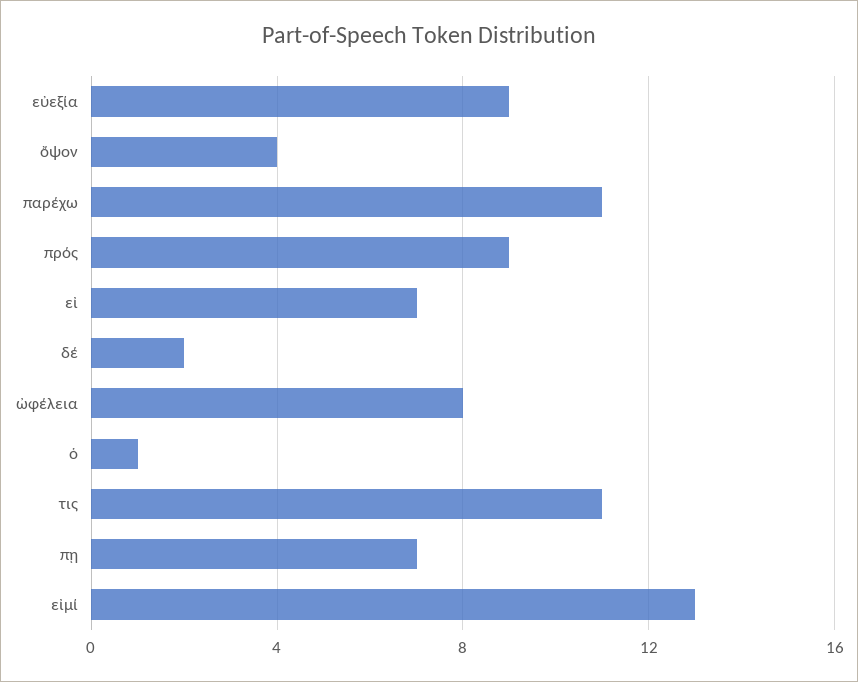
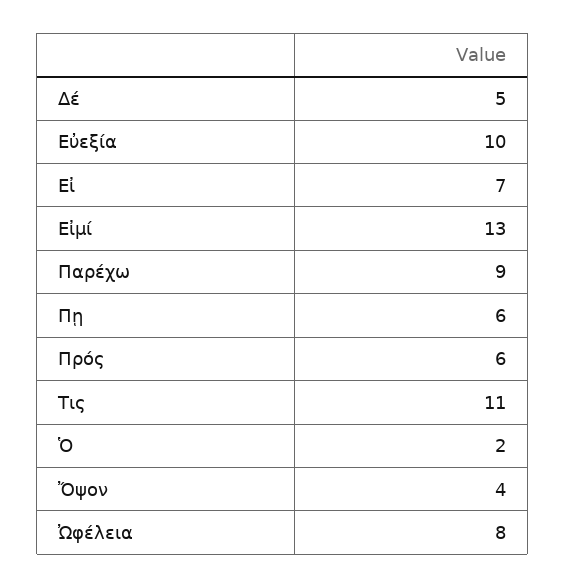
  {
-   "εὐεξία": 9,
+   "εὐεξία": 10,
    "ὄψον": 4,
-   "παρέχω": 11,
+   "παρέχω": 9,
-   "πρός": 9,
+   "πρός": 6,
    "εἰ": 7,
-   "δέ": 2,
+   "δέ": 5,
    "ὠφέλεια": 8,
-   "ὁ": 1,
+   "ὁ": 2,
    "τις": 11,
-   "πῃ": 7,
+   "πῃ": 6,
    "εἰμί": 13
  }

